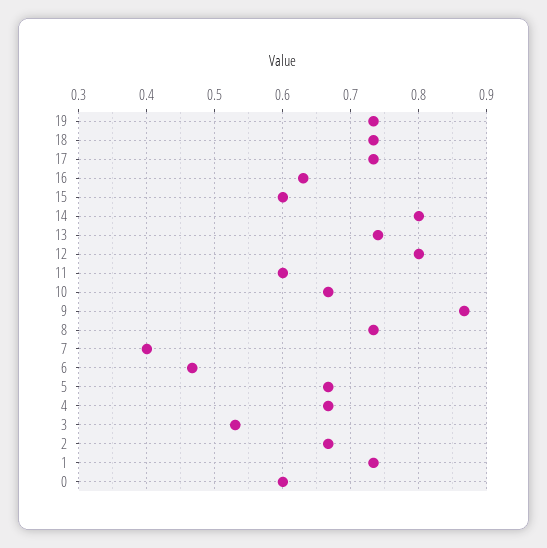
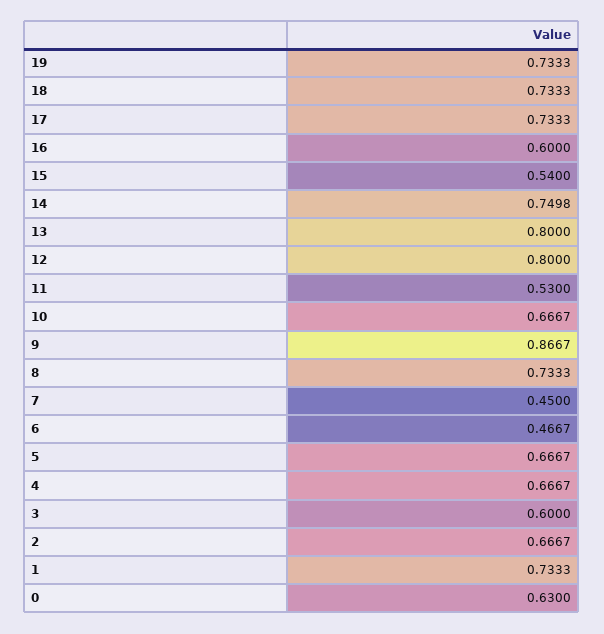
  {
    "19": 0.7333,
    "18": 0.7333,
    "17": 0.7333,
-   "16": 0.63,
+   "16": 0.6,
-   "15": 0.6,
+   "15": 0.54,
-   "14": 0.8,
+   "14": 0.7498,
-   "13": 0.74,
+   "13": 0.8,
    "12": 0.8,
-   "11": 0.6,
+   "11": 0.53,
    "10": 0.6667,
    "9": 0.8667,
    "8": 0.7333,
-   "7": 0.4,
+   "7": 0.45,
    "6": 0.4667,
    "5": 0.6667,
    "4": 0.6667,
-   "3": 0.53,
+   "3": 0.6,
    "2": 0.6667,
    "1": 0.7333,
-   "0": 0.6
+   "0": 0.63
  }

